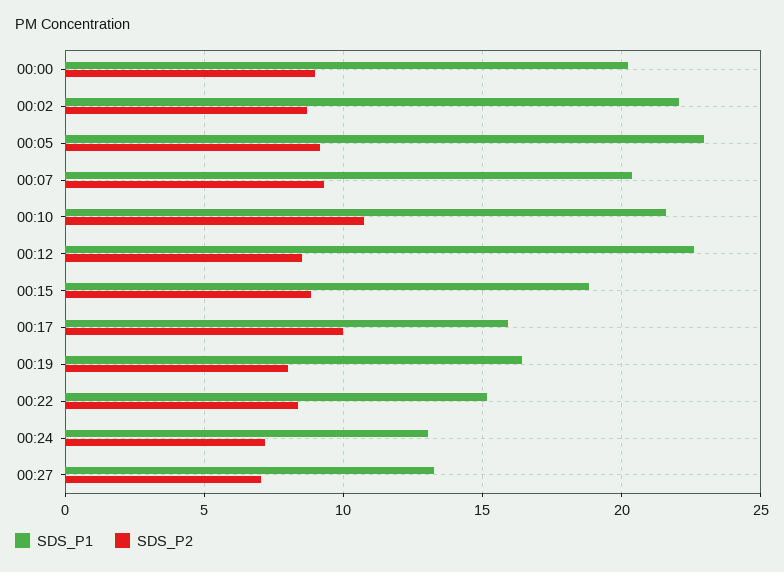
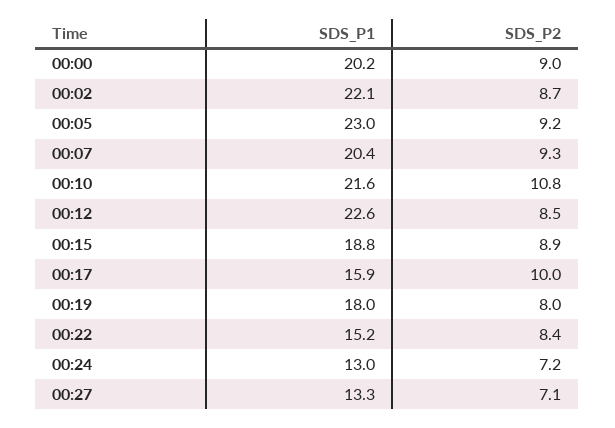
  {
    "SDS_P1": {
      "00:00": 20.2,
      "00:02": 22.1,
      "00:05": 23,
      "00:07": 20.4,
      "00:10": 21.6,
      "00:12": 22.6,
      "00:15": 18.8,
      "00:17": 15.9,
-     "00:19": 16.5,
+     "00:19": 18,
      "00:22": 15.2,
      "00:24": 13,
      "00:27": 13.3
    },
    "SDS_P2": {
      "00:00": 9,
      "00:02": 8.7,
      "00:05": 9.2,
      "00:07": 9.3,
      "00:10": 10.8,
      "00:12": 8.5,
      "00:15": 8.9,
      "00:17": 10,
      "00:19": 8,
      "00:22": 8.4,
      "00:24": 7.2,
      "00:27": 7.1
    }
  }

